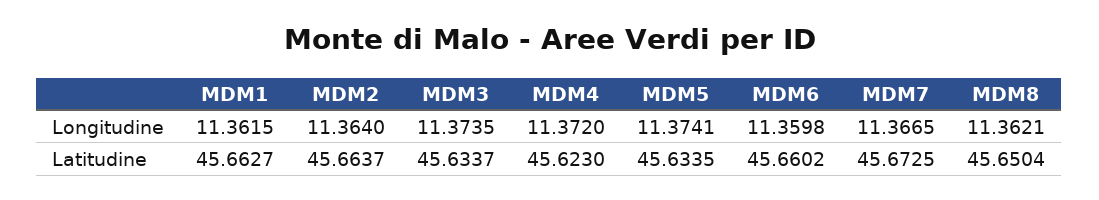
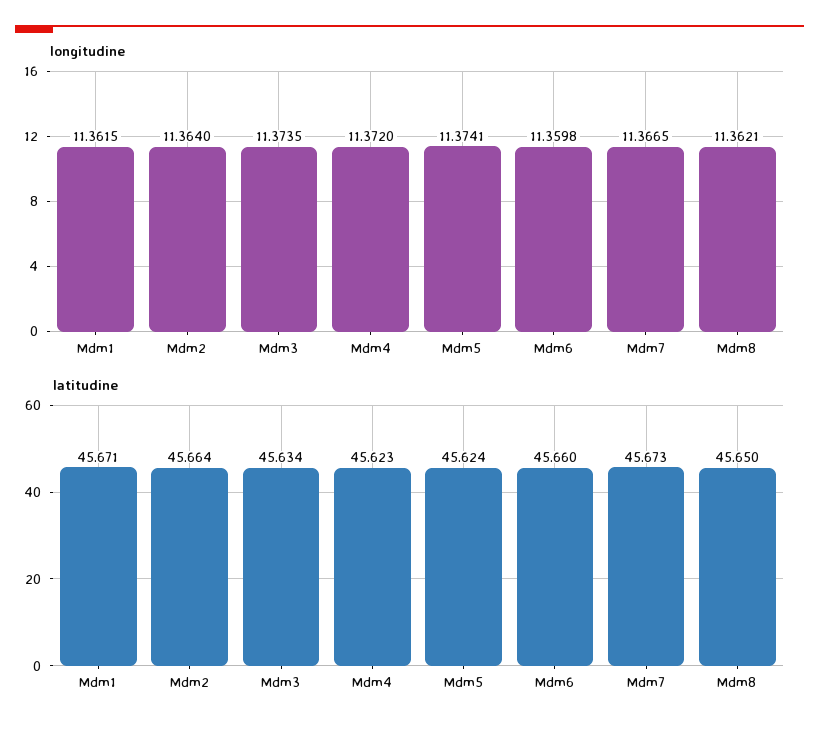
  {
    "Longitudine": {
      "MDM1": 11.3615,
      "MDM2": 11.364,
      "MDM3": 11.3735,
      "MDM4": 11.372,
      "MDM5": 11.3741,
      "MDM6": 11.3598,
      "MDM7": 11.3665,
      "MDM8": 11.3621
    },
    "Latitudine": {
-     "MDM1": 45.6627,
+     "MDM1": 45.671,
      "MDM2": 45.6637,
      "MDM3": 45.6337,
      "MDM4": 45.623,
-     "MDM5": 45.6335,
+     "MDM5": 45.624,
      "MDM6": 45.6602,
      "MDM7": 45.6725,
      "MDM8": 45.6504
    }
  }

